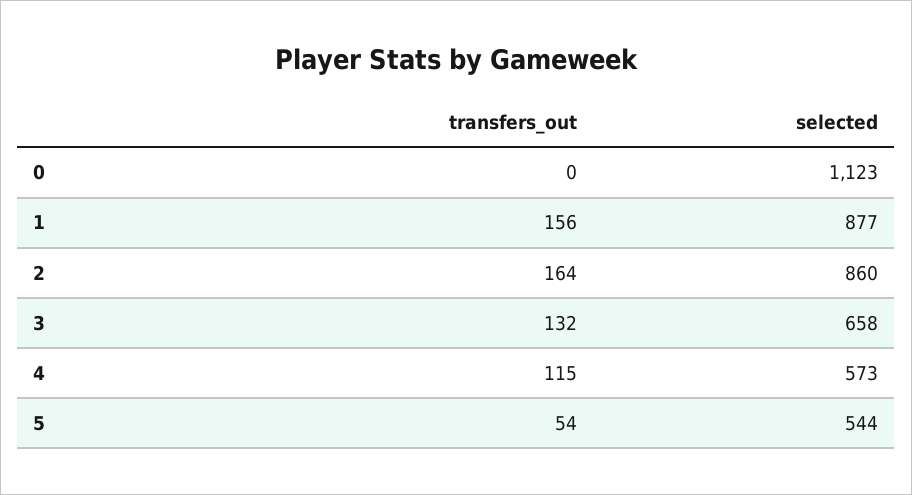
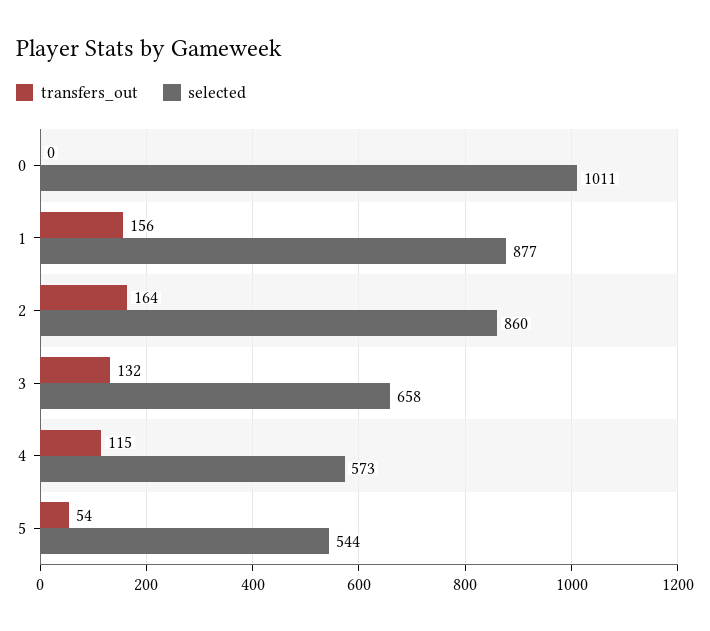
  {
    "transfers_out": {
      "0": 0,
      "1": 156,
      "2": 164,
      "3": 132,
      "4": 115,
      "5": 54
    },
    "selected": {
-     "0": 1123,
+     "0": 1011,
      "1": 877,
      "2": 860,
      "3": 658,
      "4": 573,
      "5": 544
    }
  }

